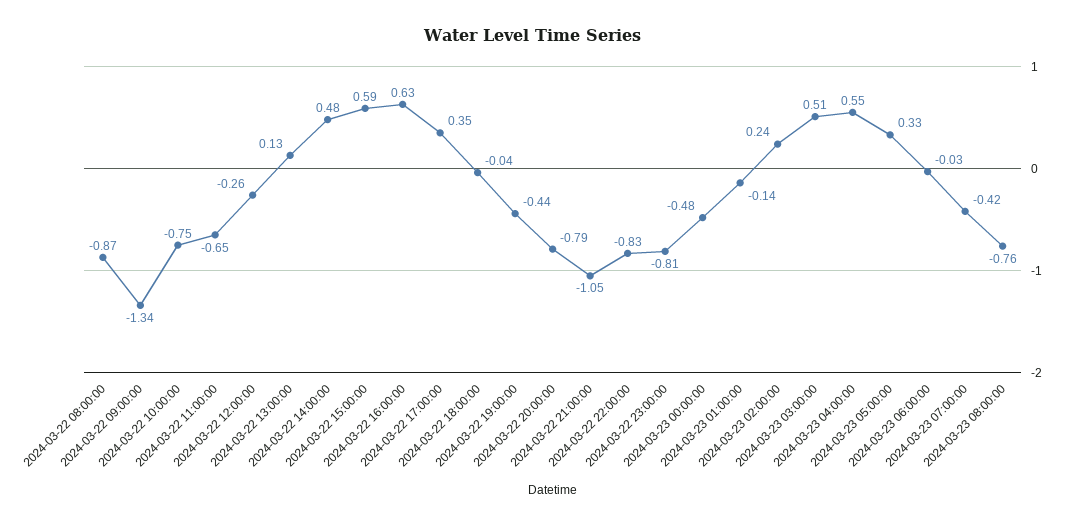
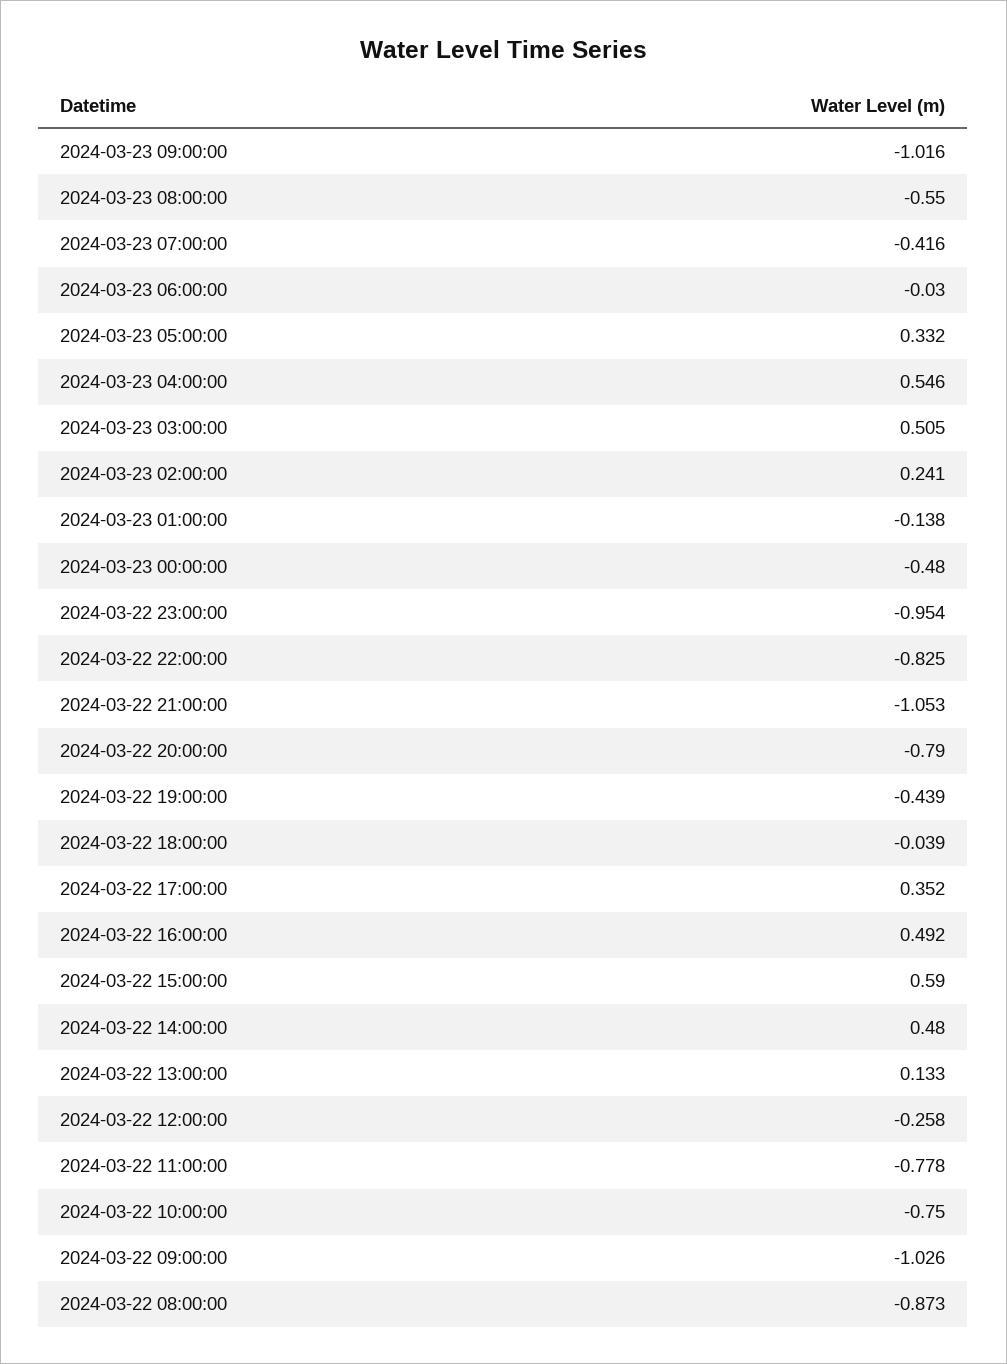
  {
    "2024-03-22 08:00:00": -0.873,
-   "2024-03-22 09:00:00": -1.34,
+   "2024-03-22 09:00:00": -1.026,
    "2024-03-22 10:00:00": -0.75,
-   "2024-03-22 11:00:00": -0.65,
+   "2024-03-22 11:00:00": -0.778,
    "2024-03-22 12:00:00": -0.258,
    "2024-03-22 13:00:00": 0.133,
    "2024-03-22 14:00:00": 0.48,
    "2024-03-22 15:00:00": 0.59,
-   "2024-03-22 16:00:00": 0.63,
+   "2024-03-22 16:00:00": 0.492,
    "2024-03-22 17:00:00": 0.352,
    "2024-03-22 18:00:00": -0.039,
    "2024-03-22 19:00:00": -0.439,
    "2024-03-22 20:00:00": -0.79,
    "2024-03-22 21:00:00": -1.053,
    "2024-03-22 22:00:00": -0.825,
-   "2024-03-22 23:00:00": -0.81,
+   "2024-03-22 23:00:00": -0.954,
    "2024-03-23 00:00:00": -0.48,
    "2024-03-23 01:00:00": -0.138,
    "2024-03-23 02:00:00": 0.241,
    "2024-03-23 03:00:00": 0.505,
    "2024-03-23 04:00:00": 0.546,
    "2024-03-23 05:00:00": 0.332,
    "2024-03-23 06:00:00": -0.03,
    "2024-03-23 07:00:00": -0.416,
-   "2024-03-23 08:00:00": -0.76
+   "2024-03-23 08:00:00": -0.55,
+   "2024-03-23 09:00:00": -1.016
  }

